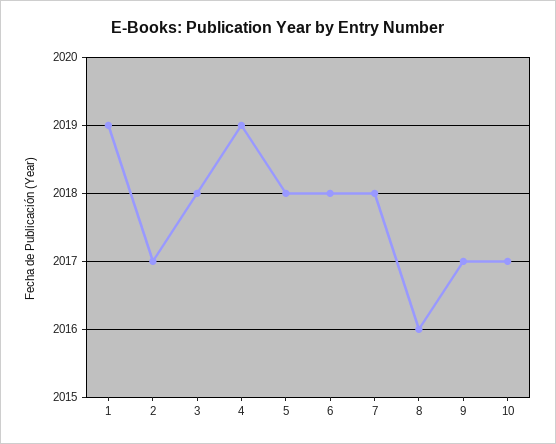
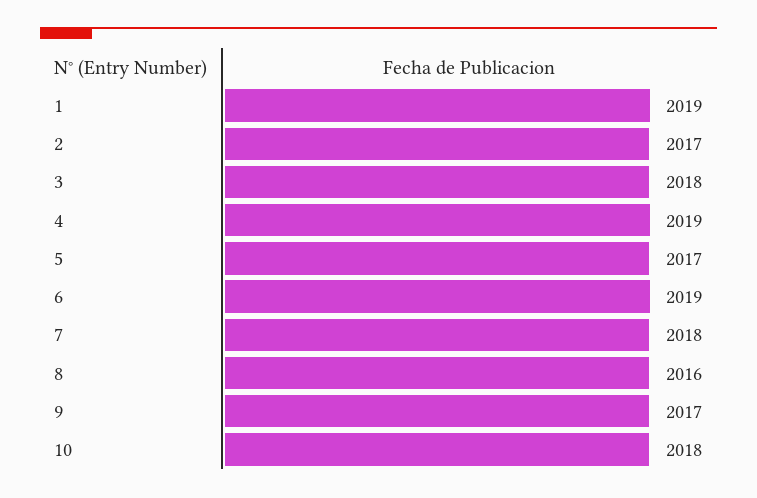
  {
    "1": 2019,
    "2": 2017,
    "3": 2018,
    "4": 2019,
-   "5": 2018,
+   "5": 2017,
-   "6": 2018,
+   "6": 2019,
    "7": 2018,
    "8": 2016,
    "9": 2017,
-   "10": 2017
+   "10": 2018
  }

